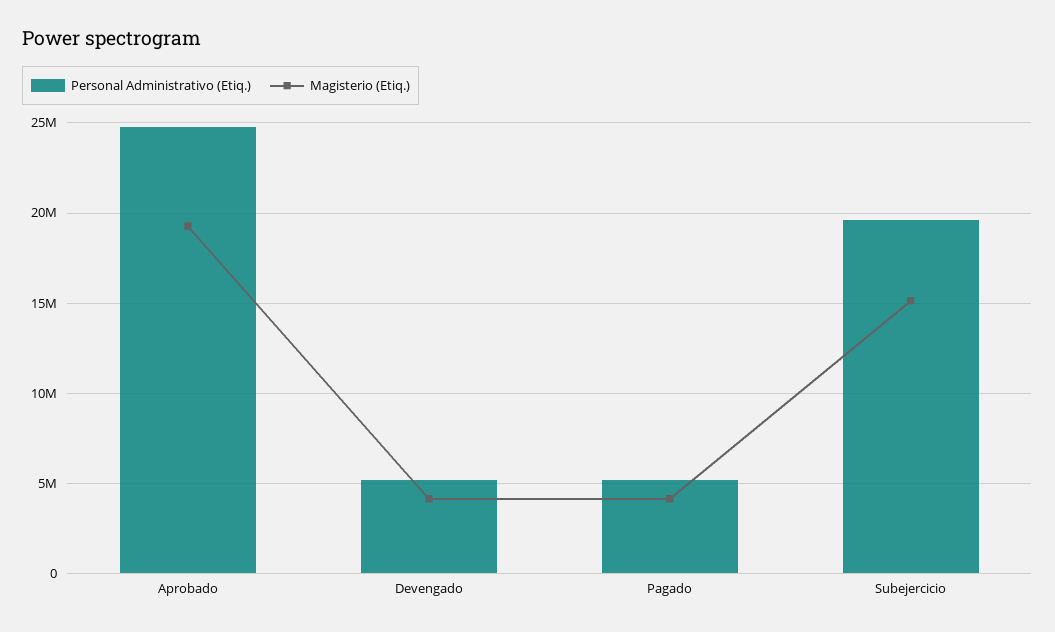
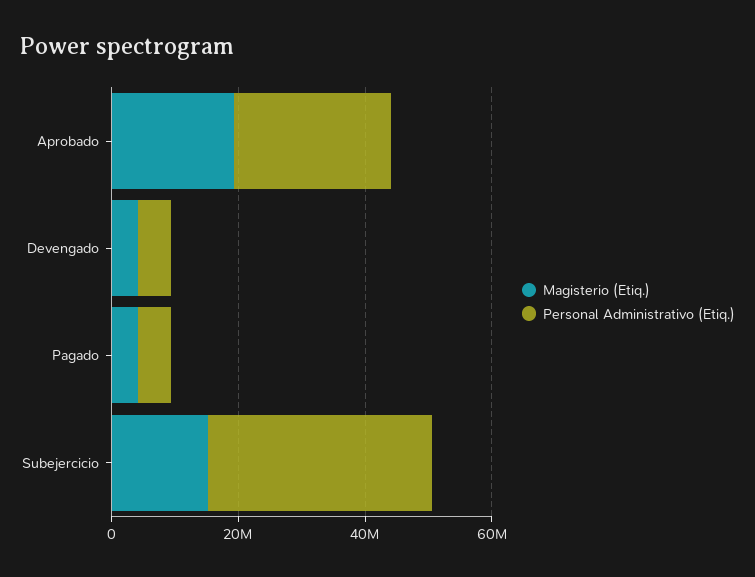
  {
    "Personal Administrativo (Etiq.)": {
      "Aprobado": 25000000,
      "Devengado": 5000000,
      "Pagado": 5000000,
-     "Subejercicio": 19500000
+     "Subejercicio": 35000000
    },
    "Magisterio (Etiq.)": {
      "Aprobado": 19500000,
      "Devengado": 4000000,
      "Pagado": 4000000,
      "Subejercicio": 15000000
    }
  }

